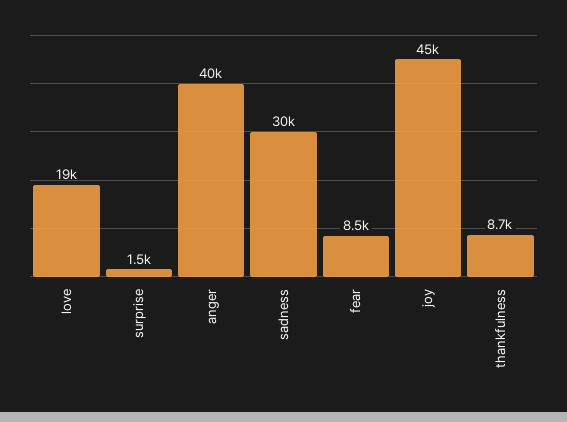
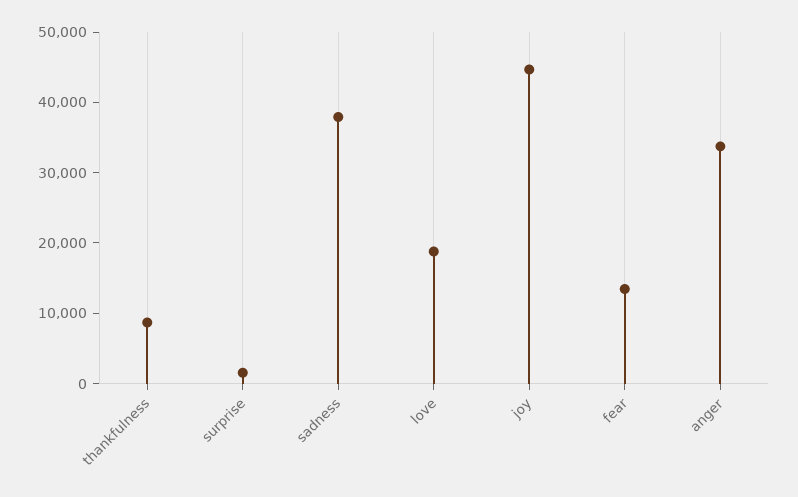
  {
    "love": 19000,
    "surprise": 1500,
-   "anger": 40000,
+   "anger": 34000,
-   "sadness": 30000,
+   "sadness": 38000,
-   "fear": 8500,
+   "fear": 14000,
    "joy": 45000,
    "thankfulness": 8700
  }

